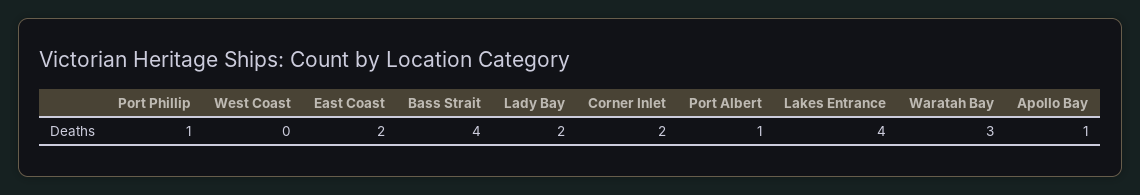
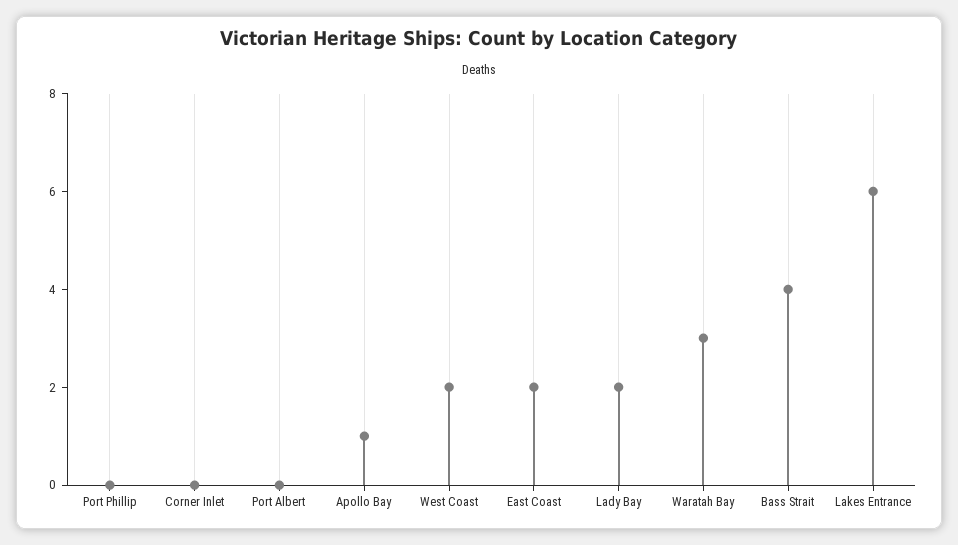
  {
-   "Port Phillip": 1,
+   "Port Phillip": 0,
-   "West Coast": 0,
+   "West Coast": 2,
    "East Coast": 2,
    "Bass Strait": 4,
    "Lady Bay": 2,
-   "Corner Inlet": 2,
+   "Corner Inlet": 0,
-   "Port Albert": 1,
+   "Port Albert": 0,
-   "Lakes Entrance": 4,
+   "Lakes Entrance": 6,
    "Waratah Bay": 3,
    "Apollo Bay": 1
  }

